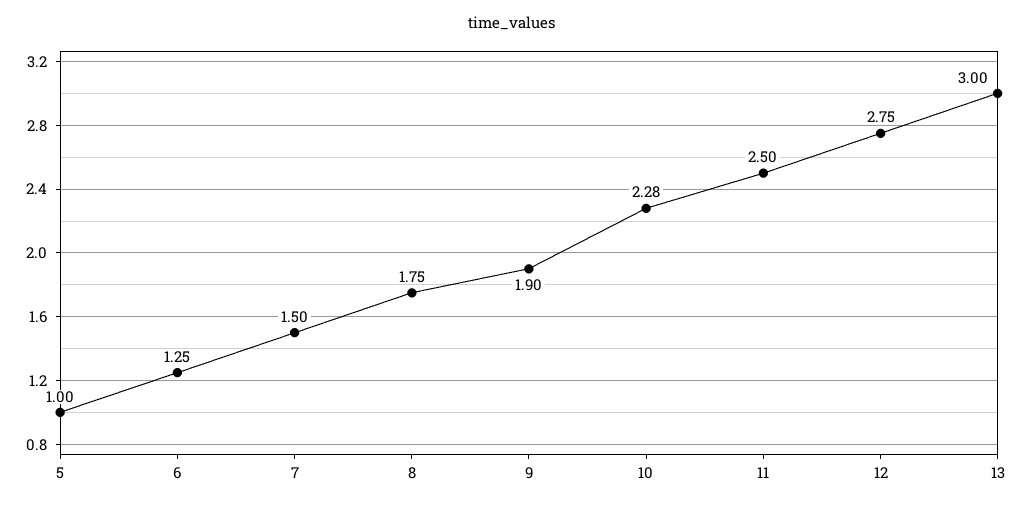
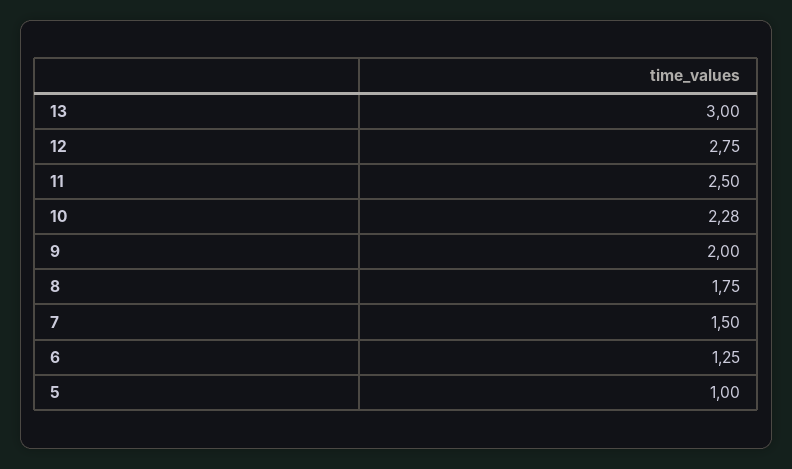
  {
    "5": 1,
    "6": 1.25,
    "7": 1.5,
    "8": 1.75,
-   "9": 1.9,
+   "9": 2,
    "10": 2.28,
    "11": 2.5,
    "12": 2.75,
    "13": 3
  }

